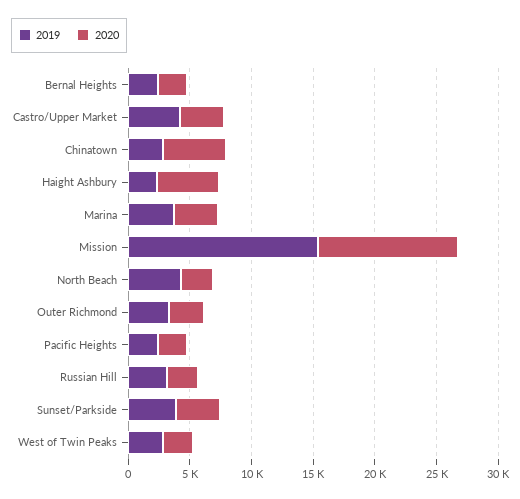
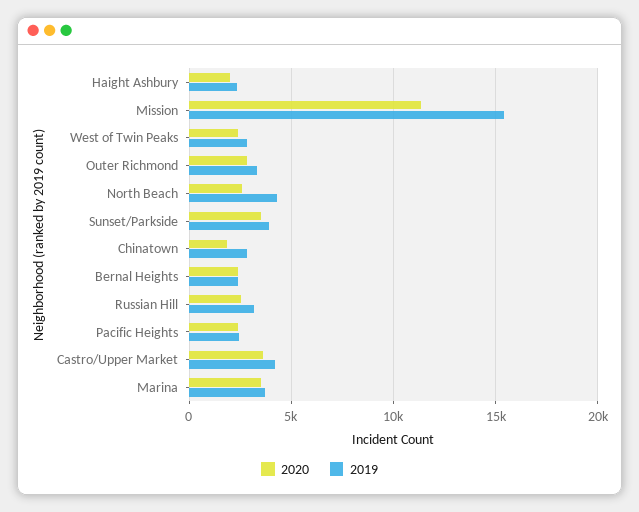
  {
    "2019": {
      "Bernal Heights": 2500,
      "Castro/Upper Market": 4000,
      "Chinatown": 3000,
      "Haight Ashbury": 2500,
      "Marina": 3500,
      "Mission": 15500,
      "North Beach": 4500,
      "Outer Richmond": 3500,
      "Pacific Heights": 2500,
      "Russian Hill": 3000,
      "Sunset/Parkside": 4000,
      "West of Twin Peaks": 3000
    },
    "2020": {
      "Bernal Heights": 2500,
      "Castro/Upper Market": 3500,
-     "Chinatown": 5000,
+     "Chinatown": 2000,
-     "Haight Ashbury": 5000,
+     "Haight Ashbury": 2000,
      "Marina": 3500,
      "Mission": 11500,
      "North Beach": 2500,
      "Outer Richmond": 3000,
      "Pacific Heights": 2500,
      "Russian Hill": 2500,
      "Sunset/Parkside": 3500,
      "West of Twin Peaks": 2500
    }
  }

